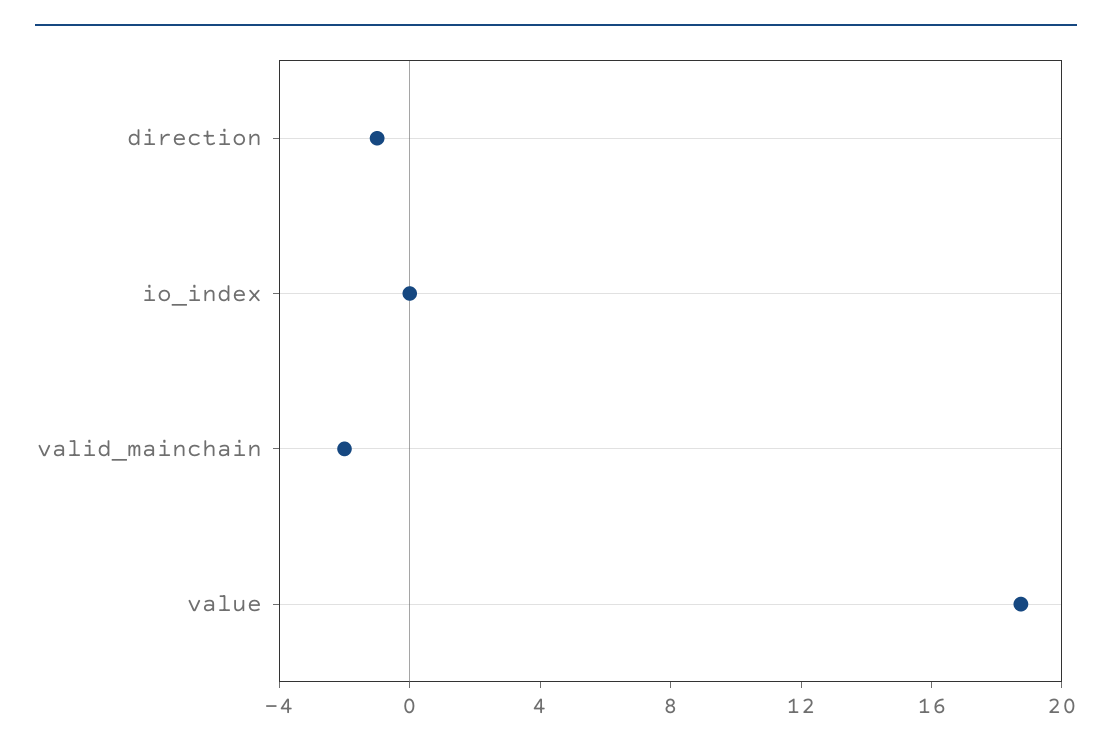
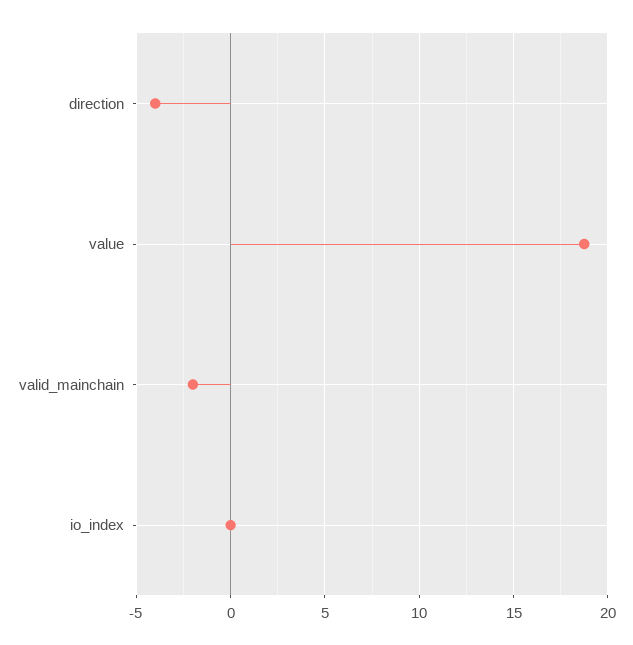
  {
-   "direction": -1,
+   "direction": -4,
    "io_index": 0,
    "valid_mainchain": -2,
    "value": 18.5
  }

